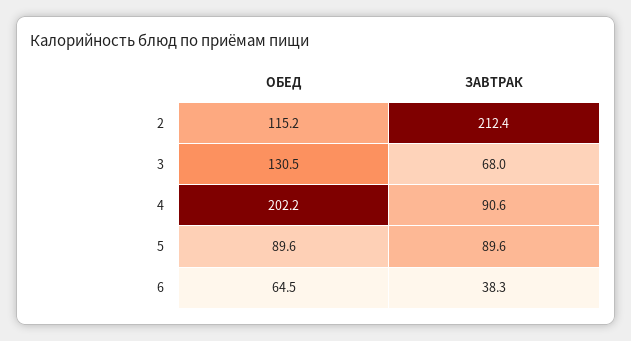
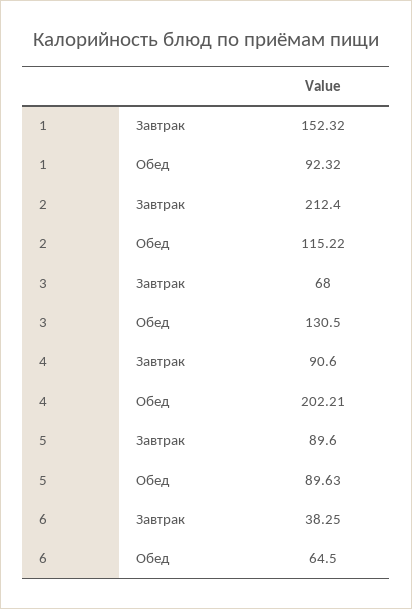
  {
    "ОБЕД": {
      "2": 115.22,
      "3": 130.5,
      "4": 202.21,
      "5": 89.63,
-     "6": 64.5
+     "6": 64.5,
+     "1": 92.32
    },
    "ЗАВТРАК": {
      "2": 212.4,
      "3": 68,
      "4": 90.6,
      "5": 89.6,
-     "6": 38.25
+     "6": 38.25,
+     "1": 152.32
    }
  }

